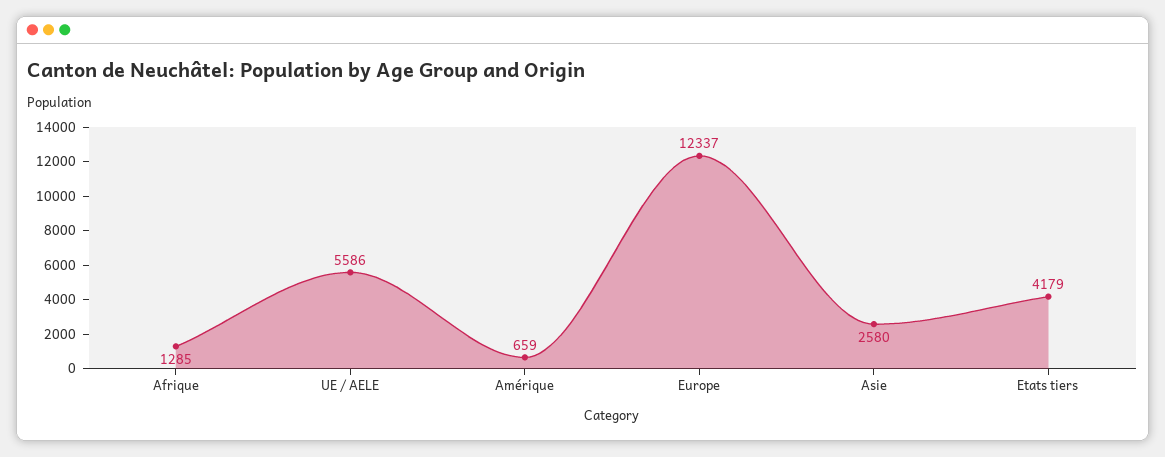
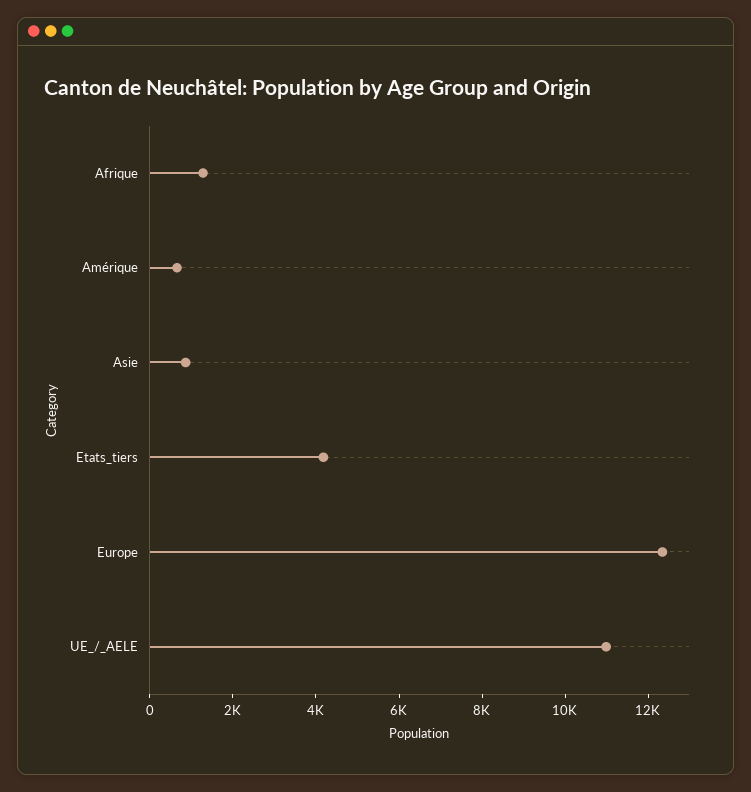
  {
    "Afrique": 1285,
-   "UE / AELE": 5586,
+   "UE / AELE": 11000,
    "Amérique": 659,
    "Europe": 12337,
-   "Asie": 2580,
+   "Asie": 1000,
    "Etats tiers": 4179
  }

